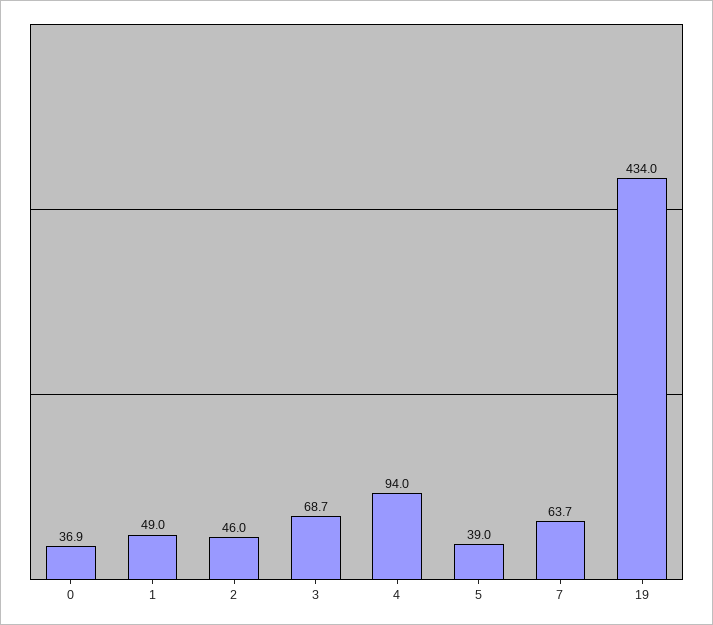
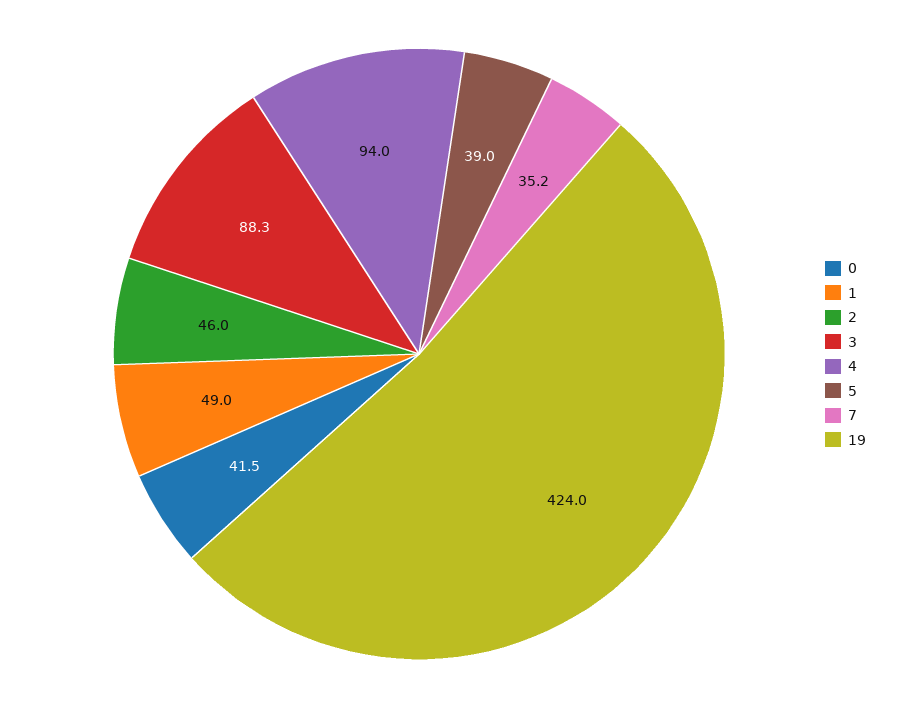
  {
-   "0": 36.9,
+   "0": 41.5,
    "1": 49,
    "2": 46,
-   "3": 68.7,
+   "3": 88.3,
    "4": 94,
    "5": 39,
-   "7": 63.7,
+   "7": 35.2,
-   "19": 434
+   "19": 424
  }

